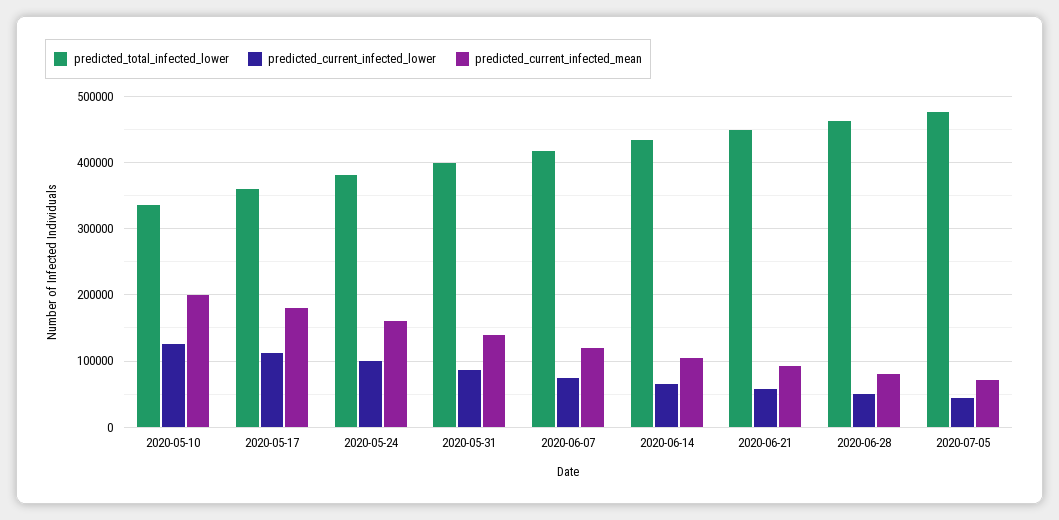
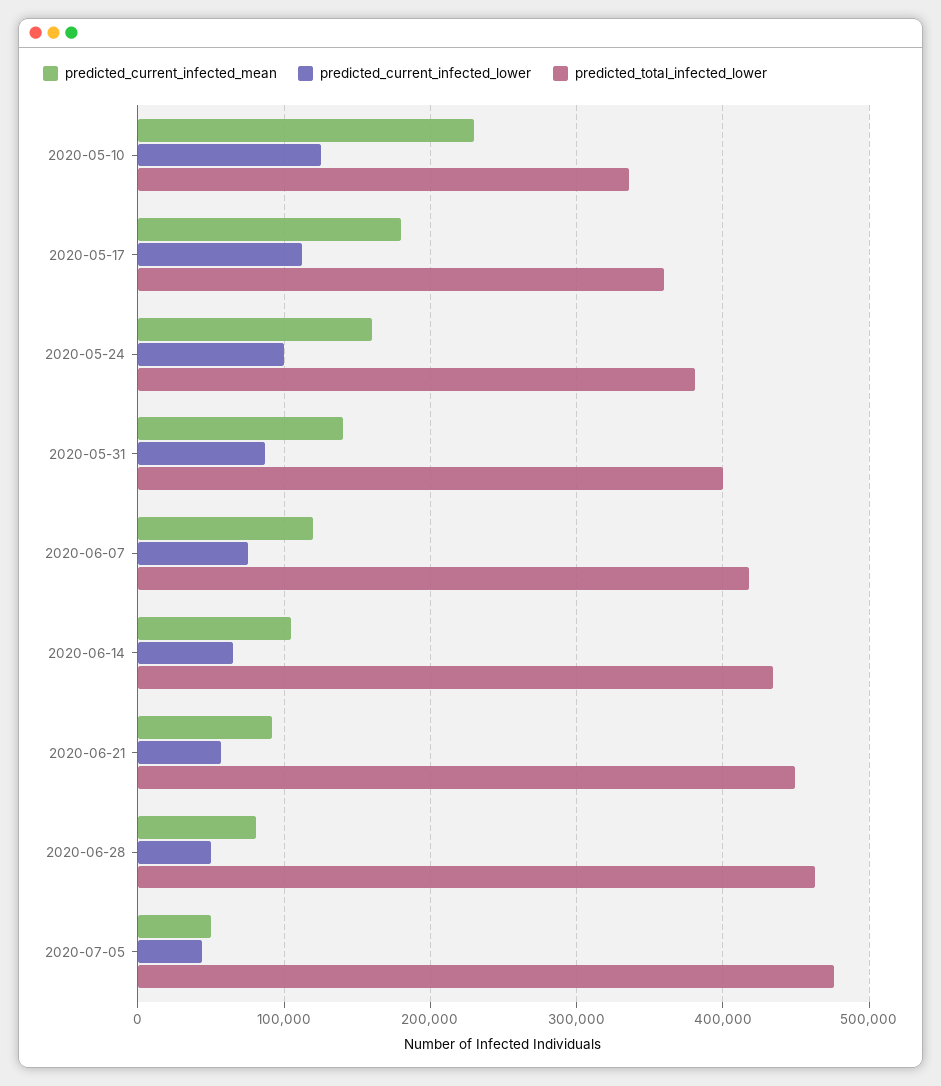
  {
    "predicted_total_infected_lower": {
      "2020-05-10": 340000,
      "2020-05-17": 360000,
      "2020-05-24": 380000,
      "2020-05-31": 400000,
      "2020-06-07": 420000,
      "2020-06-14": 430000,
      "2020-06-21": 450000,
      "2020-06-28": 460000,
      "2020-07-05": 480000
    },
    "predicted_current_infected_lower": {
      "2020-05-10": 130000,
      "2020-05-17": 110000,
      "2020-05-24": 100000,
      "2020-05-31": 90000,
      "2020-06-07": 80000,
      "2020-06-14": 70000,
      "2020-06-21": 60000,
      "2020-06-28": 50000,
      "2020-07-05": 40000
    },
    "predicted_current_infected_mean": {
-     "2020-05-10": 200000,
+     "2020-05-10": 230000,
      "2020-05-17": 180000,
      "2020-05-24": 160000,
      "2020-05-31": 140000,
      "2020-06-07": 120000,
      "2020-06-14": 110000,
      "2020-06-21": 90000,
      "2020-06-28": 80000,
-     "2020-07-05": 70000
+     "2020-07-05": 50000
    }
  }

